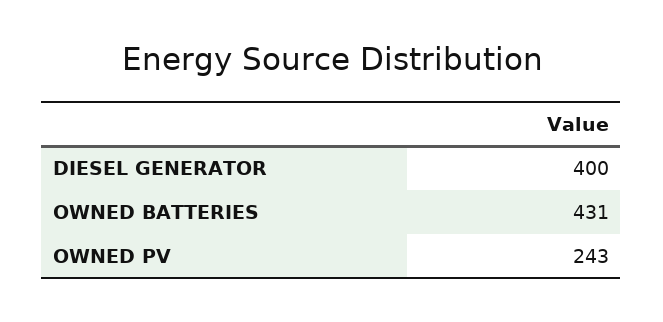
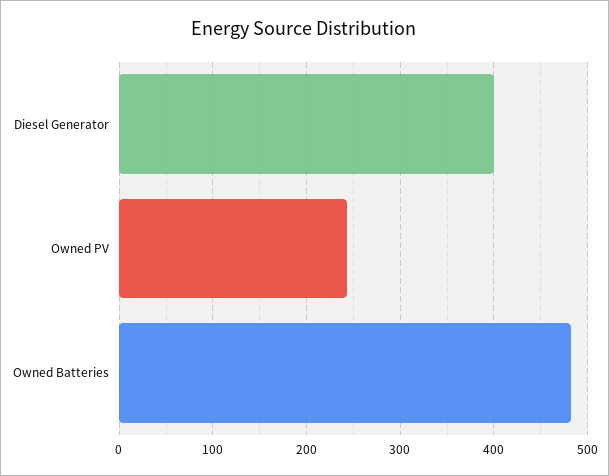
  {
    "DIESEL GENERATOR": 400,
-   "OWNED BATTERIES": 431,
+   "OWNED BATTERIES": 480,
    "OWNED PV": 243
  }

